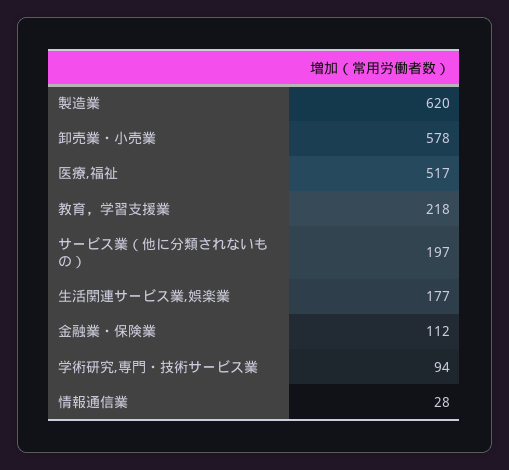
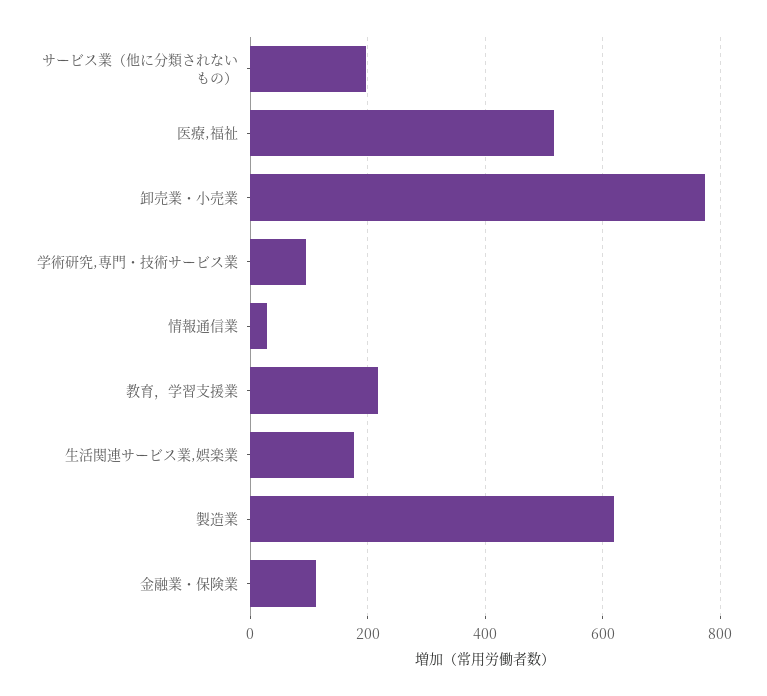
  {
    "製造業": 620,
-   "卸売業・小売業": 578,
+   "卸売業・小売業": 780,
    "医療,福祉": 517,
    "教育，学習支援業": 218,
    "サービス業（他に分類されないもの）": 197,
    "生活関連サービス業,娯楽業": 177,
    "金融業・保険業": 112,
    "学術研究,専門・技術サービス業": 94,
    "情報通信業": 28
  }

